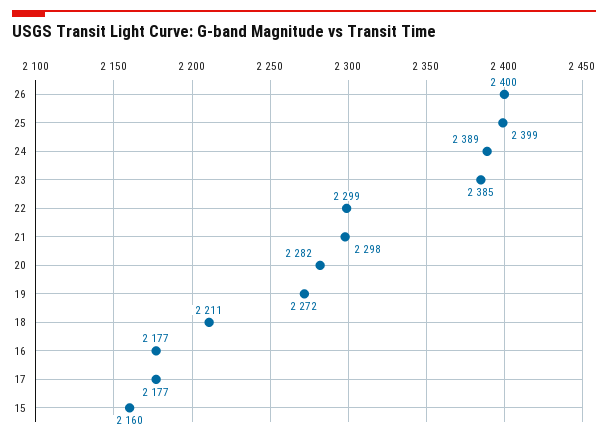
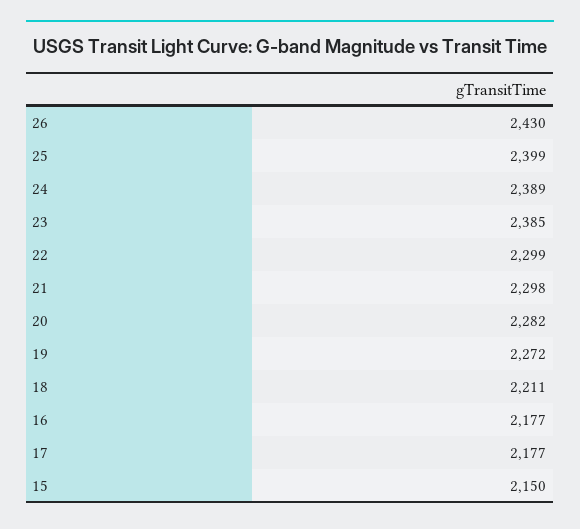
  {
-   "26": 2400,
+   "26": 2430,
    "25": 2399,
    "24": 2389,
    "23": 2385,
    "22": 2299,
    "21": 2298,
    "20": 2282,
    "19": 2272,
    "18": 2211,
    "16": 2177,
    "17": 2177,
-   "15": 2160
+   "15": 2150
  }

